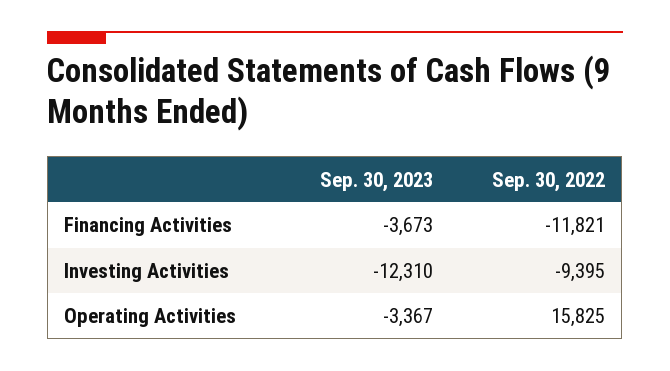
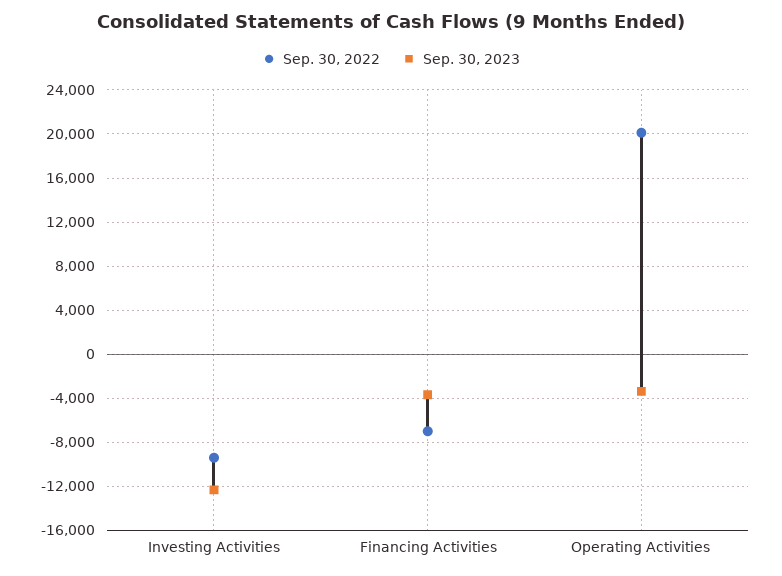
  {
    "Sep. 30, 2023": {
      "Financing Activities": -3673,
      "Investing Activities": -12310,
      "Operating Activities": -3367
    },
    "Sep. 30, 2022": {
-     "Financing Activities": -11821,
+     "Financing Activities": -7000,
      "Investing Activities": -9395,
-     "Operating Activities": 15825
+     "Operating Activities": 20000
    }
  }

